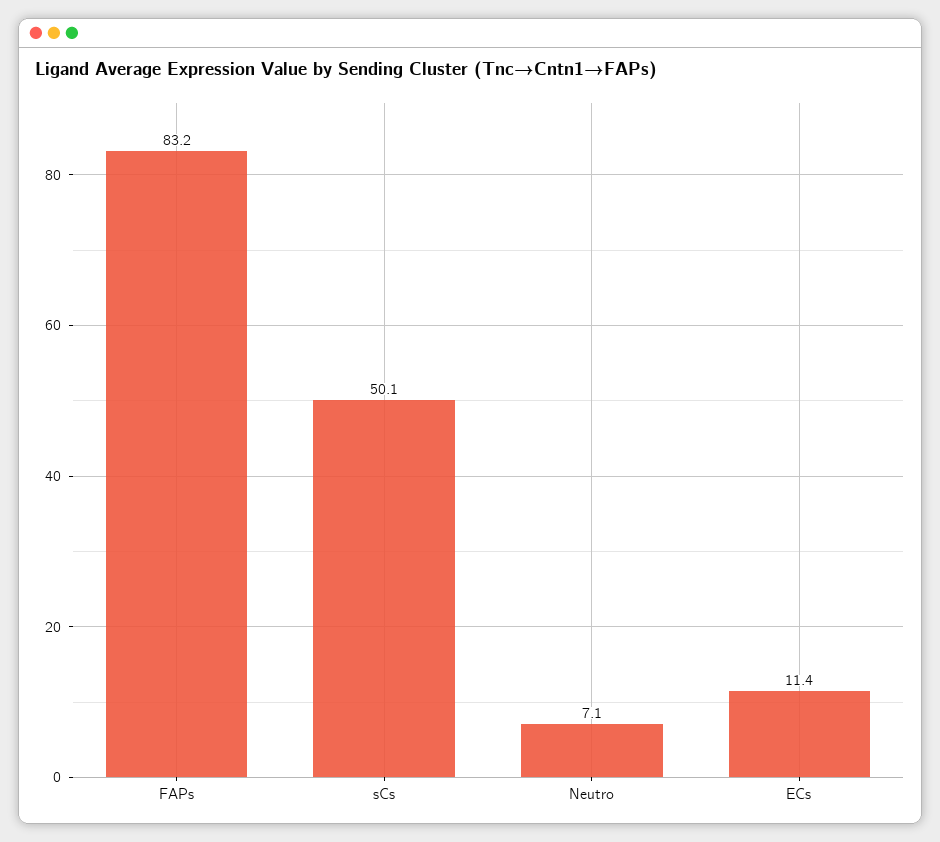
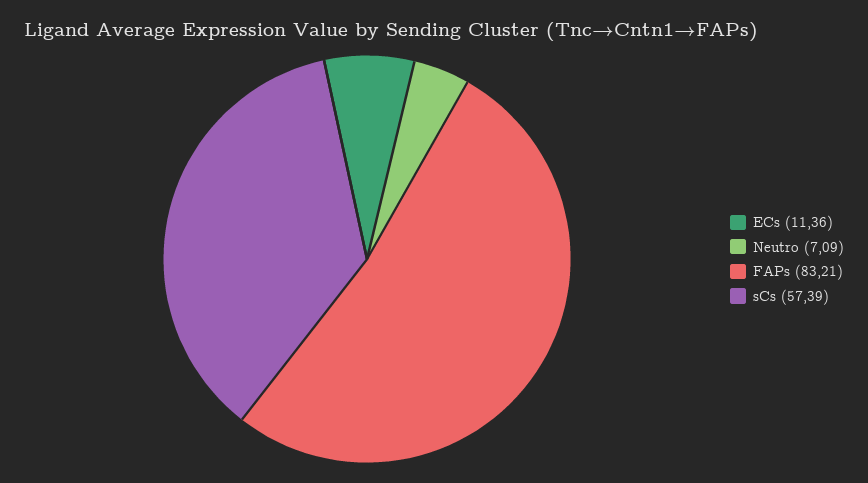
  {
    "FAPs": 83.21,
-   "sCs": 50.1,
+   "sCs": 57.39,
    "Neutro": 7.09,
    "ECs": 11.36
  }

